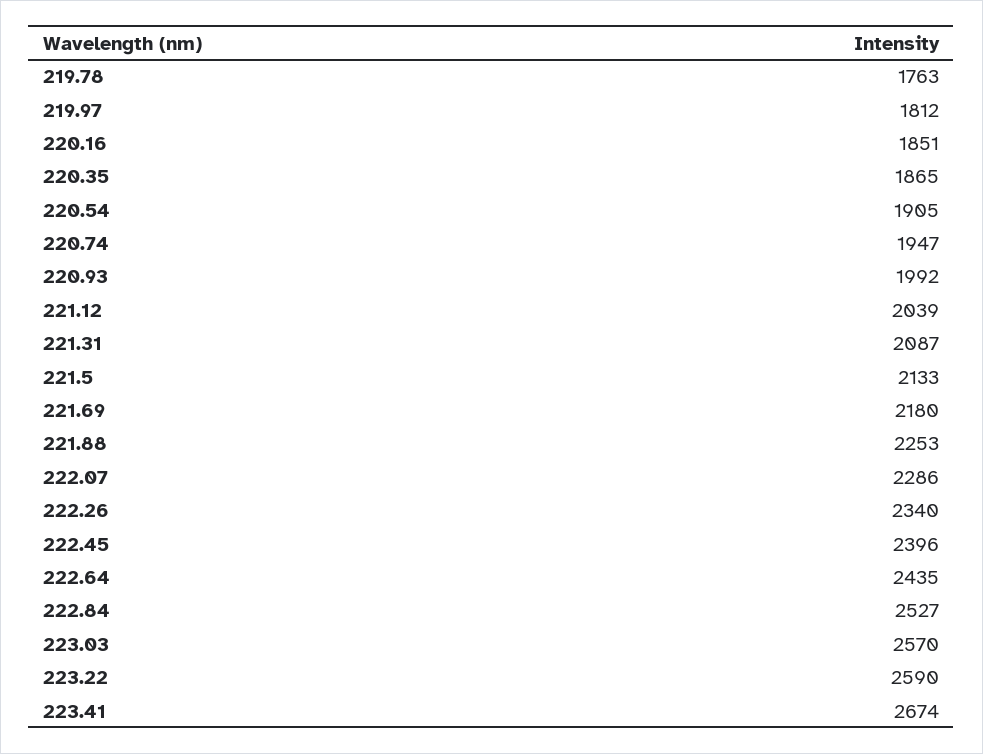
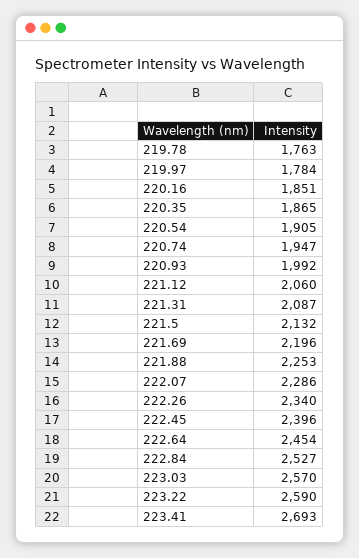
  {
    "219.78": 1763,
-   "219.97": 1812,
+   "219.97": 1784,
    "220.16": 1851,
    "220.35": 1865,
    "220.54": 1905,
    "220.74": 1947,
    "220.93": 1992,
-   "221.12": 2039,
+   "221.12": 2060,
    "221.31": 2087,
-   "221.5": 2133,
+   "221.5": 2132,
-   "221.69": 2180,
+   "221.69": 2196,
    "221.88": 2253,
    "222.07": 2286,
    "222.26": 2340,
    "222.45": 2396,
-   "222.64": 2435,
+   "222.64": 2454,
    "222.84": 2527,
    "223.03": 2570,
    "223.22": 2590,
-   "223.41": 2674
+   "223.41": 2693
  }

